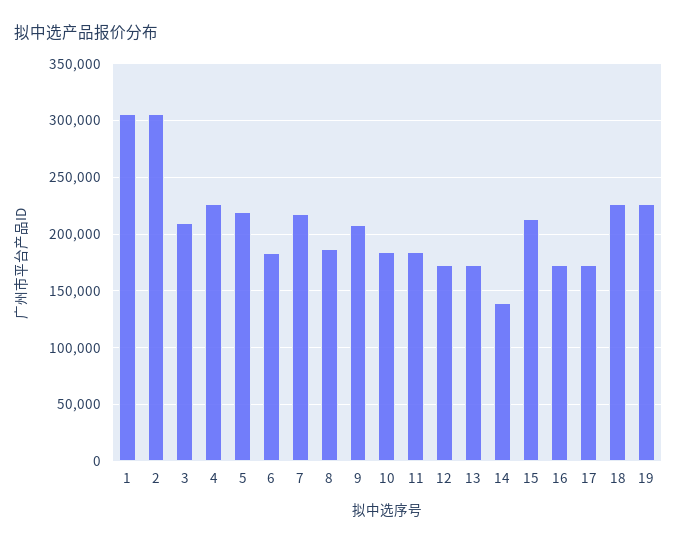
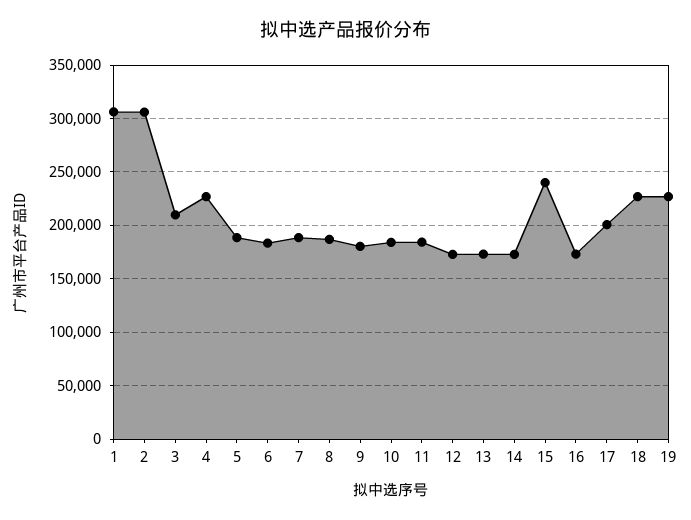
  {
    "1": 310000,
    "2": 310000,
    "3": 210000,
    "4": 230000,
-   "5": 220000,
+   "5": 190000,
    "6": 180000,
-   "7": 220000,
+   "7": 190000,
    "8": 190000,
-   "9": 210000,
+   "9": 180000,
    "10": 180000,
    "11": 180000,
    "12": 170000,
    "13": 170000,
-   "14": 140000,
+   "14": 170000,
-   "15": 210000,
+   "15": 240000,
    "16": 170000,
-   "17": 170000,
+   "17": 200000,
    "18": 230000,
    "19": 230000
  }

